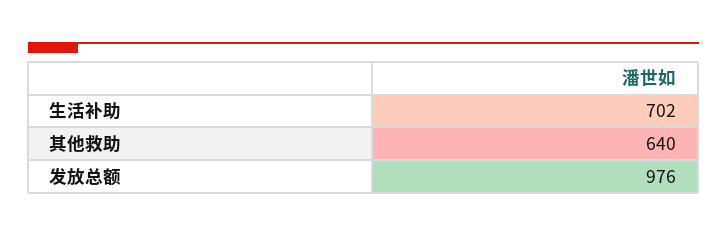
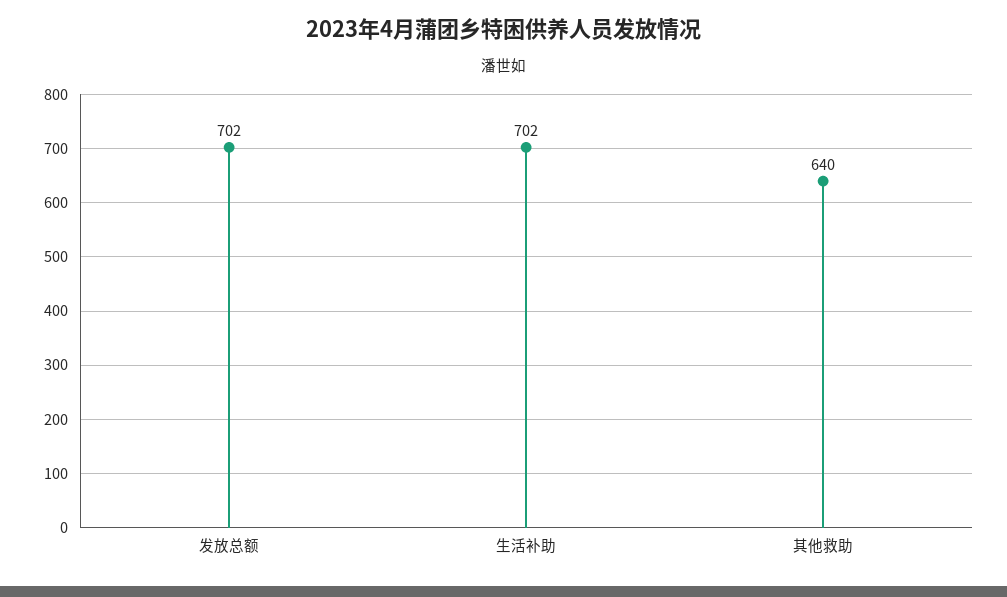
  {
    "生活补助": 702,
    "其他救助": 640,
-   "发放总额": 976
+   "发放总额": 702
  }

